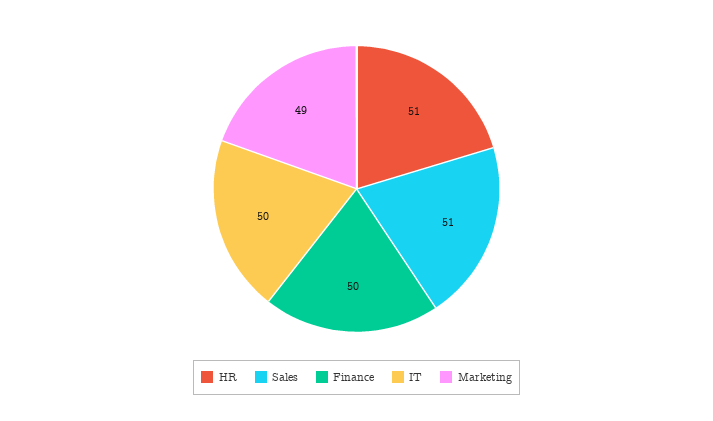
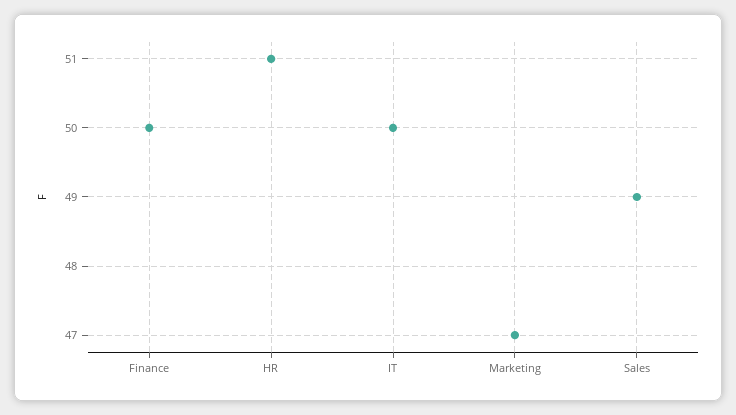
  {
    "HR": 51,
-   "Sales": 51,
+   "Sales": 49,
    "Finance": 50,
    "IT": 50,
-   "Marketing": 49
+   "Marketing": 47
  }

